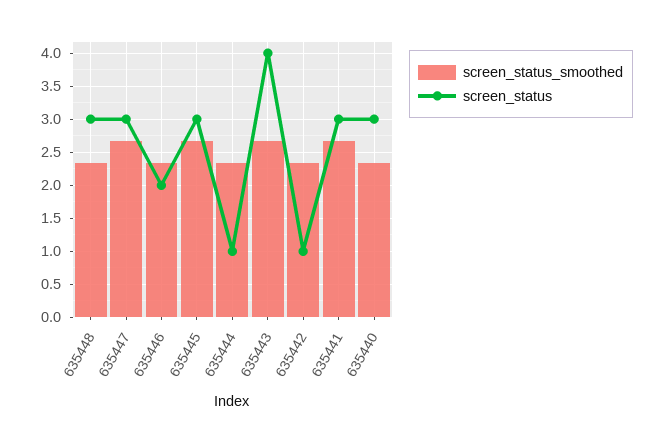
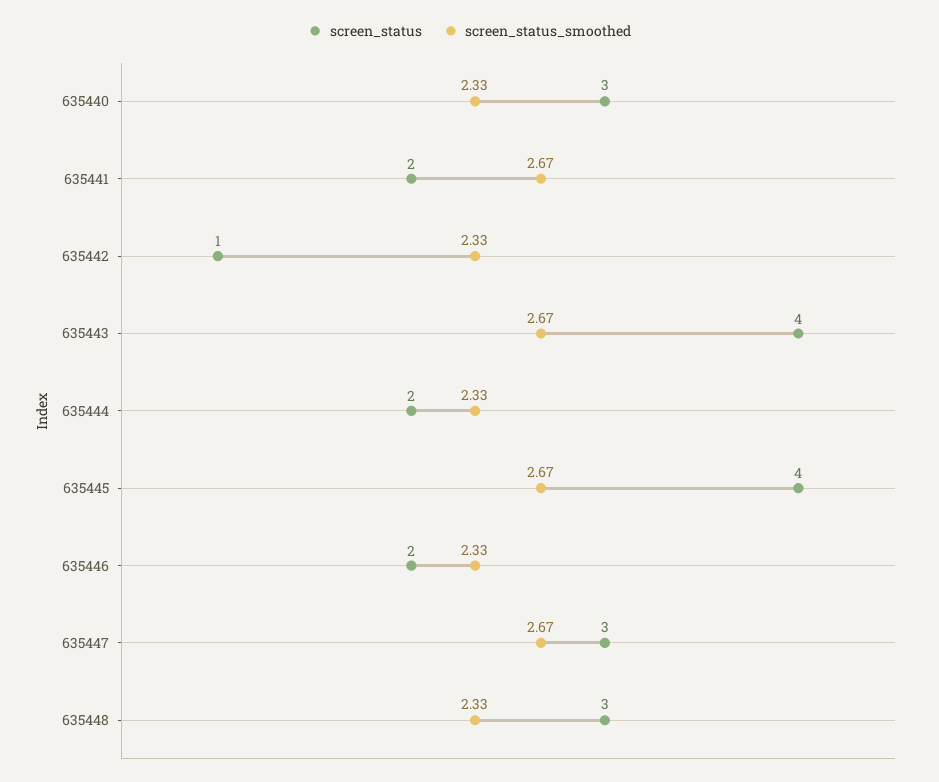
  {
    "screen_status_smoothed": {
      "635448": 2.33,
      "635447": 2.67,
      "635446": 2.33,
      "635445": 2.67,
      "635444": 2.33,
      "635443": 2.67,
      "635442": 2.33,
      "635441": 2.67,
      "635440": 2.33
    },
    "screen_status": {
      "635448": 3,
      "635447": 3,
      "635446": 2,
-     "635445": 3,
+     "635445": 4,
-     "635444": 1,
+     "635444": 2,
      "635443": 4,
      "635442": 1,
-     "635441": 3,
+     "635441": 2,
      "635440": 3
    }
  }

